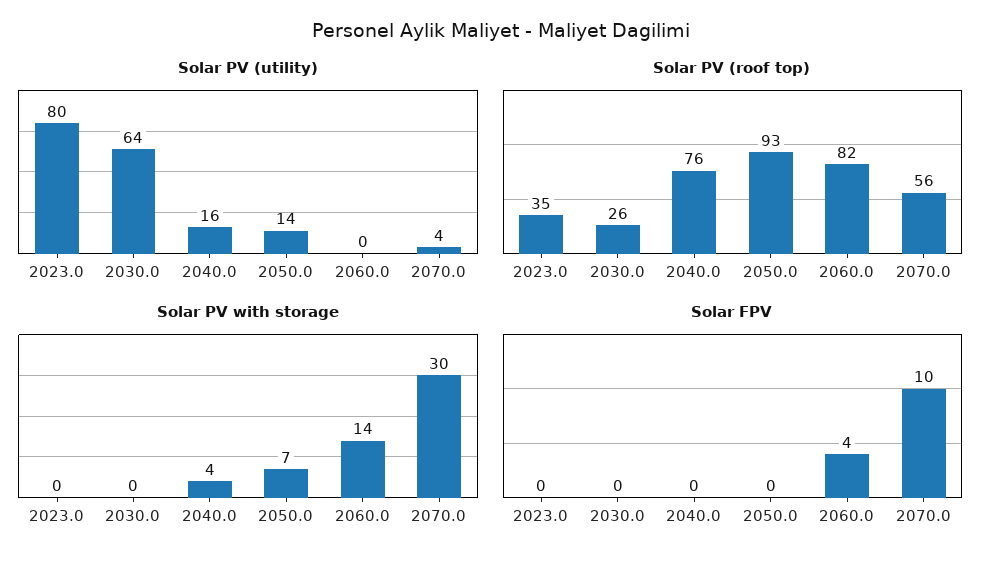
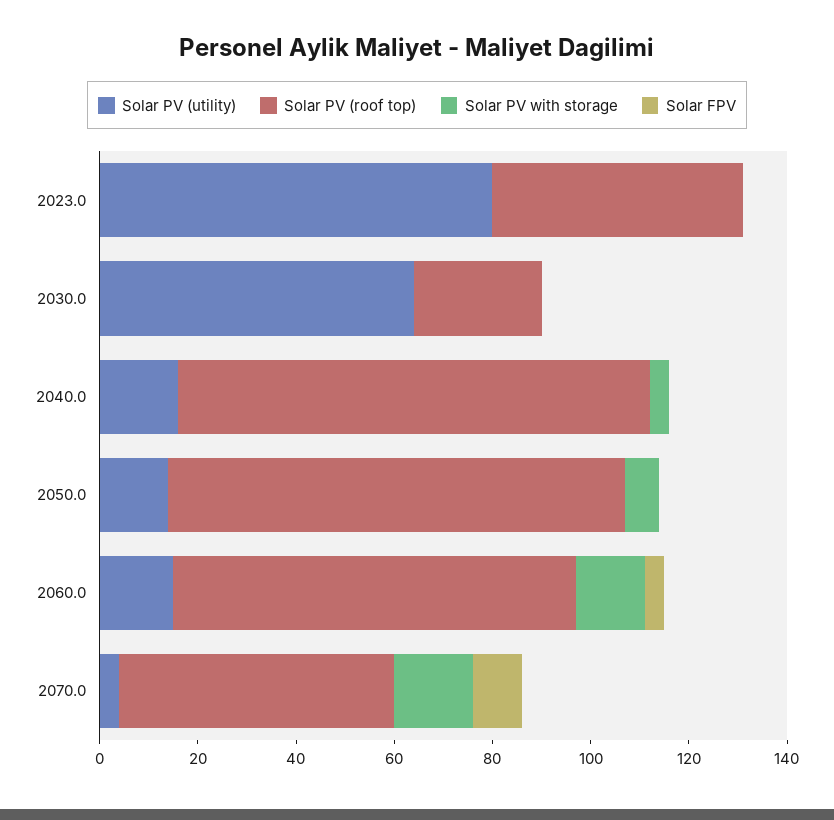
  {
    "Solar PV (utility)": {
      "2023.0": 80,
      "2030.0": 64,
      "2040.0": 16,
      "2050.0": 14,
-     "2060.0": 0,
+     "2060.0": 15,
      "2070.0": 4
    },
    "Solar PV (roof top)": {
-     "2023.0": 35,
+     "2023.0": 50,
      "2030.0": 26,
-     "2040.0": 76,
+     "2040.0": 95,
      "2050.0": 93,
      "2060.0": 82,
      "2070.0": 56
    },
    "Solar PV with storage": {
      "2023.0": 0,
      "2030.0": 0,
      "2040.0": 4,
      "2050.0": 7,
      "2060.0": 14,
-     "2070.0": 30
+     "2070.0": 15
    },
    "Solar FPV": {
      "2023.0": 0,
      "2030.0": 0,
      "2040.0": 0,
      "2050.0": 0,
      "2060.0": 4,
      "2070.0": 10
    }
  }

